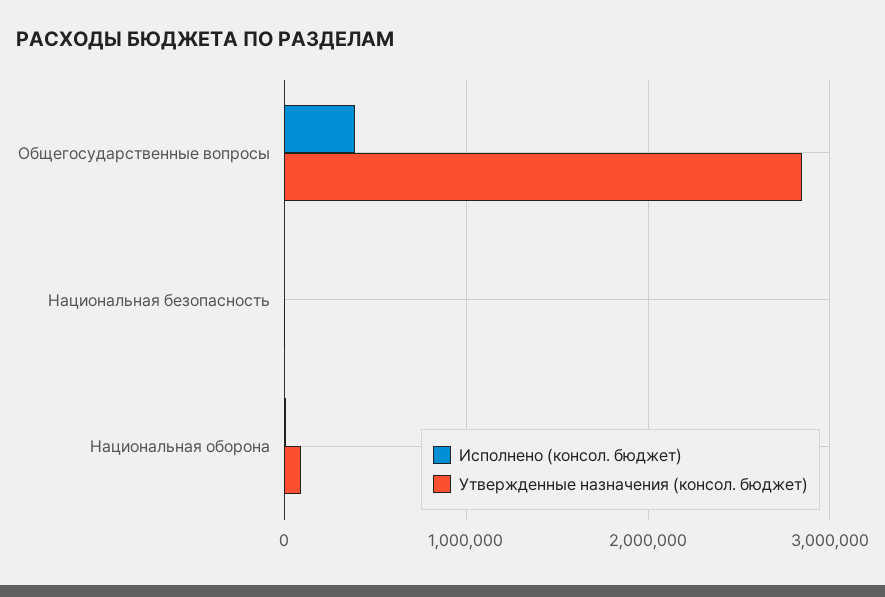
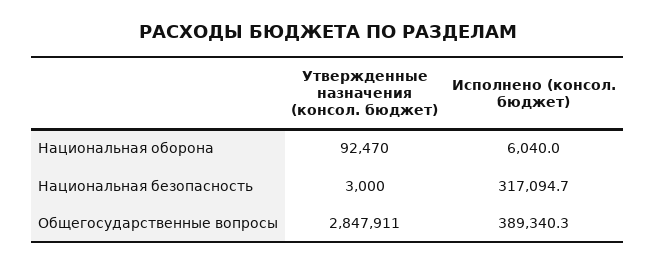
  {
    "Исполнено (консол. бюджет)": {
      "Общегосударственные вопросы": 389340.3,
-     "Национальная безопасность": 0,
+     "Национальная безопасность": 317094.7,
      "Национальная оборона": 6040
    },
    "Утвержденные назначения (консол. бюджет)": {
      "Общегосударственные вопросы": 2847911,
      "Национальная безопасность": 3000,
      "Национальная оборона": 92470
    }
  }

